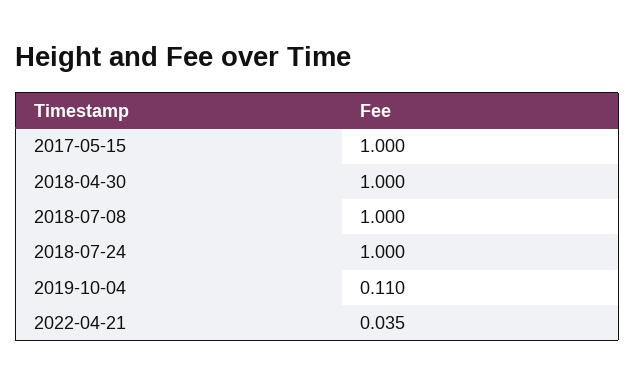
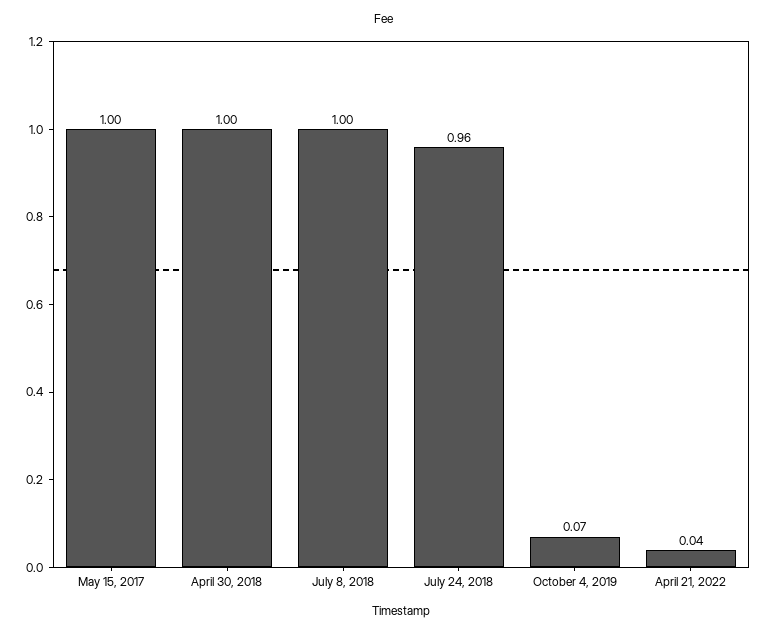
  {
    "2017-05-15": 1,
    "2018-04-30": 1,
    "2018-07-08": 1,
-   "2018-07-24": 1,
+   "2018-07-24": 0.96,
-   "2019-10-04": 0.11,
+   "2019-10-04": 0.07,
    "2022-04-21": 0.035
  }

